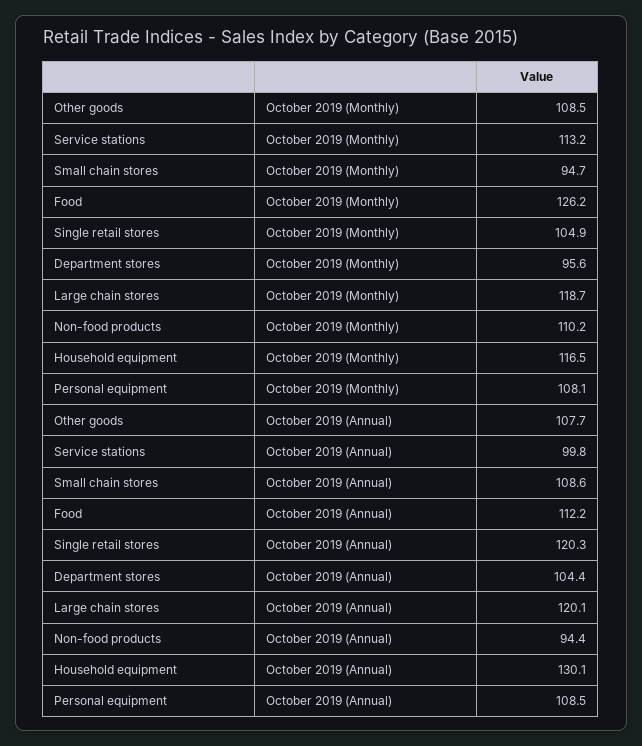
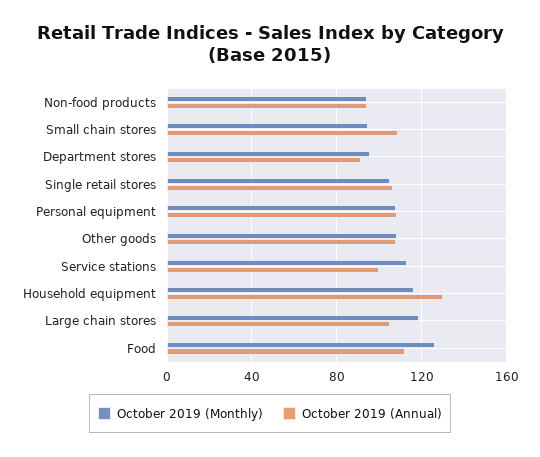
  {
    "October 2019 (Monthly)": {
      "Other goods": 108.5,
      "Service stations": 113.2,
      "Small chain stores": 94.7,
      "Food": 126.2,
      "Single retail stores": 104.9,
      "Department stores": 95.6,
      "Large chain stores": 118.7,
-     "Non-food products": 110.2,
+     "Non-food products": 95,
      "Household equipment": 116.5,
      "Personal equipment": 108.1
    },
    "October 2019 (Annual)": {
      "Other goods": 107.7,
      "Service stations": 99.8,
      "Small chain stores": 108.6,
      "Food": 112.2,
-     "Single retail stores": 120.3,
+     "Single retail stores": 105,
-     "Department stores": 104.4,
+     "Department stores": 90,
-     "Large chain stores": 120.1,
+     "Large chain stores": 105,
      "Non-food products": 94.4,
      "Household equipment": 130.1,
      "Personal equipment": 108.5
    }
  }

